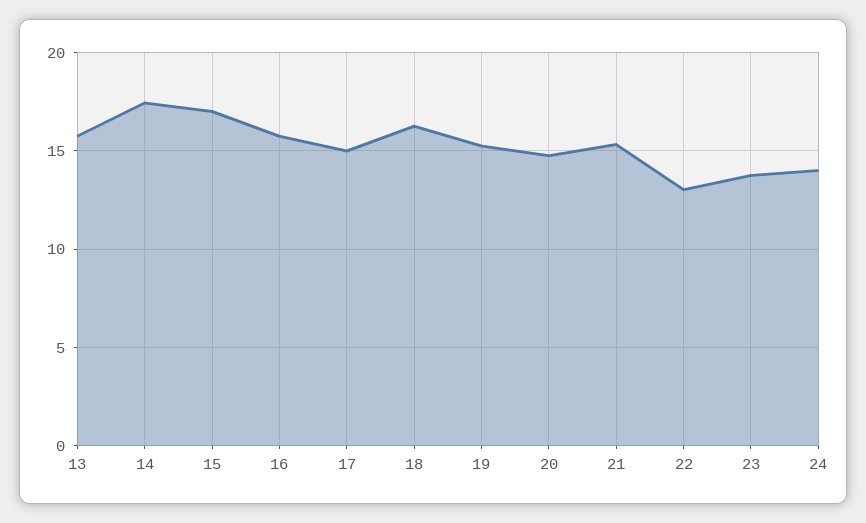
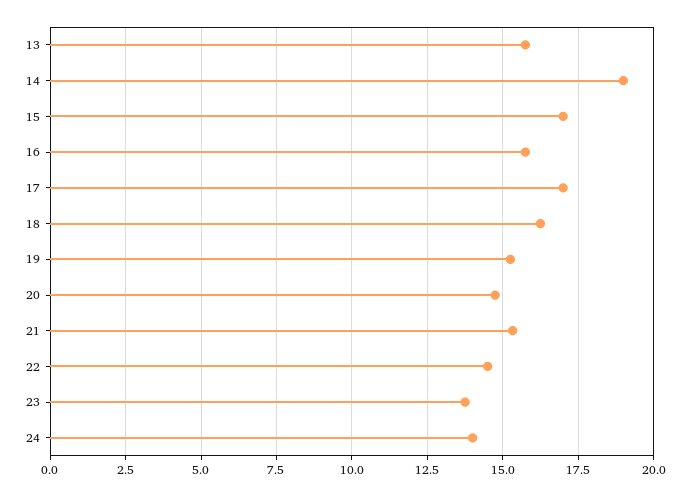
  {
    "13": 15.75,
-   "14": 17.5,
+   "14": 19,
    "15": 17,
    "16": 15.75,
-   "17": 15,
+   "17": 17,
    "18": 16.25,
    "19": 15.25,
    "20": 14.75,
    "21": 15.25,
-   "22": 13,
+   "22": 14.5,
    "23": 13.75,
    "24": 14
  }

